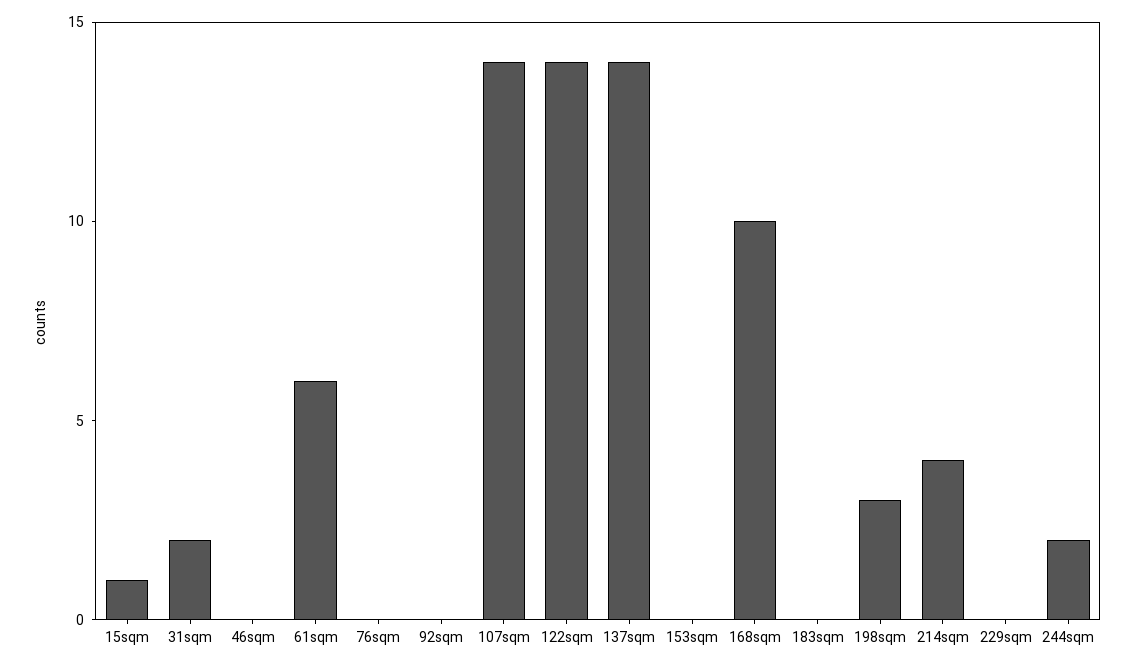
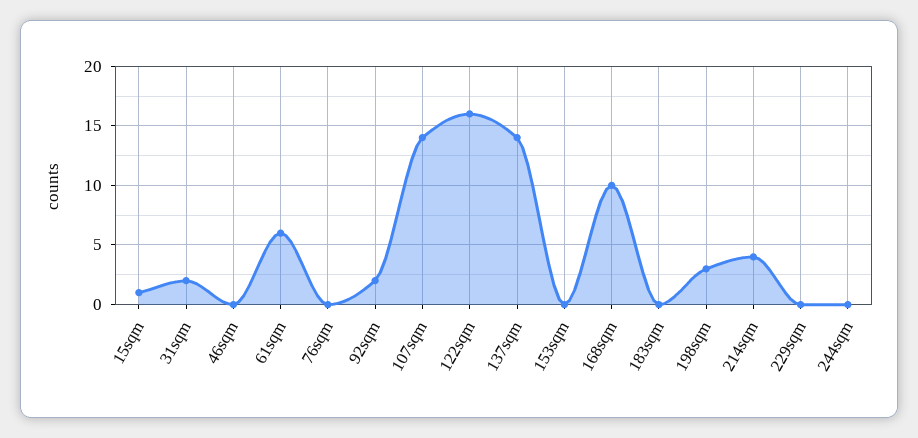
  {
    "15sqm": 1,
    "31sqm": 2,
    "46sqm": 0,
    "61sqm": 6,
    "76sqm": 0,
-   "92sqm": 0,
+   "92sqm": 2,
    "107sqm": 14,
-   "122sqm": 14,
+   "122sqm": 16,
    "137sqm": 14,
    "153sqm": 0,
    "168sqm": 10,
    "183sqm": 0,
    "198sqm": 3,
    "214sqm": 4,
    "229sqm": 0,
-   "244sqm": 2
+   "244sqm": 0
  }

